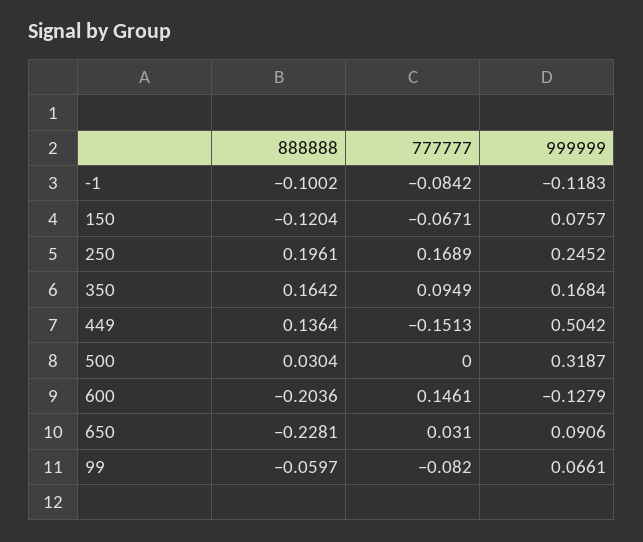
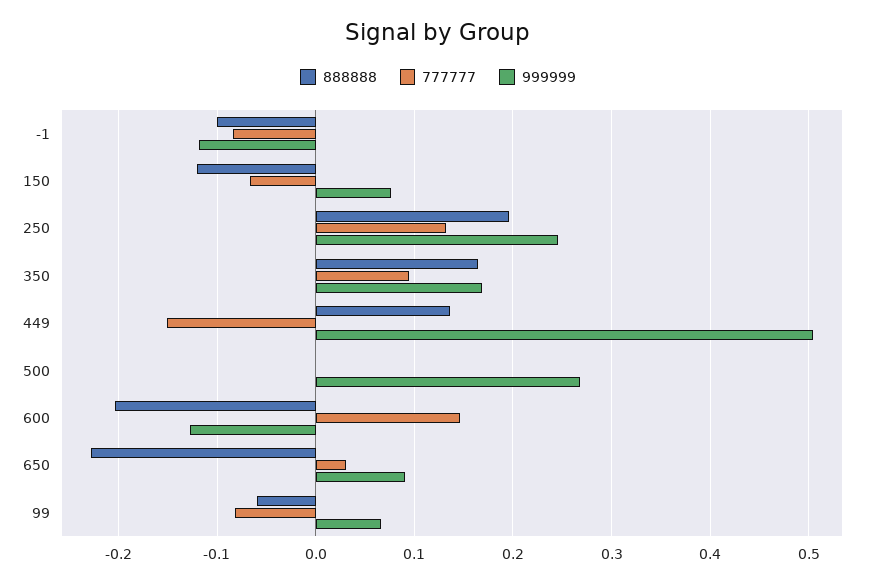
  {
    "888888": {
      "-1": -0.1002,
      "150": -0.1204,
      "250": 0.1961,
      "350": 0.1642,
      "449": 0.1364,
-     "500": 0.0304,
+     "500": 0,
      "600": -0.2036,
      "650": -0.2281,
      "99": -0.0597
    },
    "777777": {
      "-1": -0.0842,
      "150": -0.0671,
-     "250": 0.1689,
+     "250": 0.13,
      "350": 0.0949,
      "449": -0.1513,
      "500": 0,
      "600": 0.1461,
      "650": 0.031,
      "99": -0.082
    },
    "999999": {
      "-1": -0.1183,
      "150": 0.0757,
      "250": 0.2452,
      "350": 0.1684,
      "449": 0.5042,
-     "500": 0.3187,
+     "500": 0.27,
      "600": -0.1279,
      "650": 0.0906,
      "99": 0.0661
    }
  }

